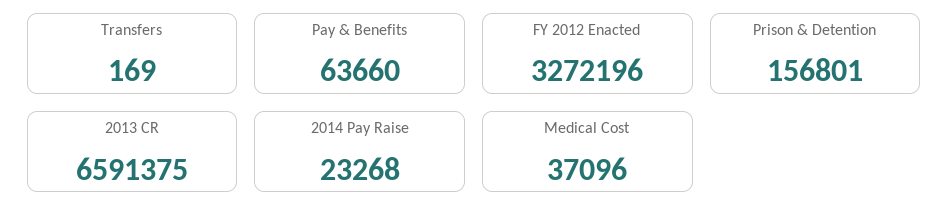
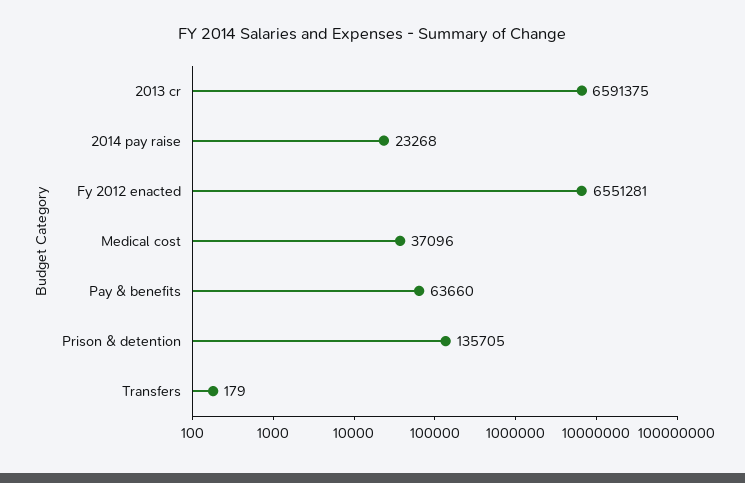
  {
-   "Transfers": 169,
+   "Transfers": 179,
    "Pay & Benefits": 63660,
-   "FY 2012 Enacted": 3272196,
+   "FY 2012 Enacted": 6551281,
-   "Prison & Detention": 156801,
+   "Prison & Detention": 135705,
    "2013 CR": 6591375,
    "2014 Pay Raise": 23268,
    "Medical Cost": 37096
  }

